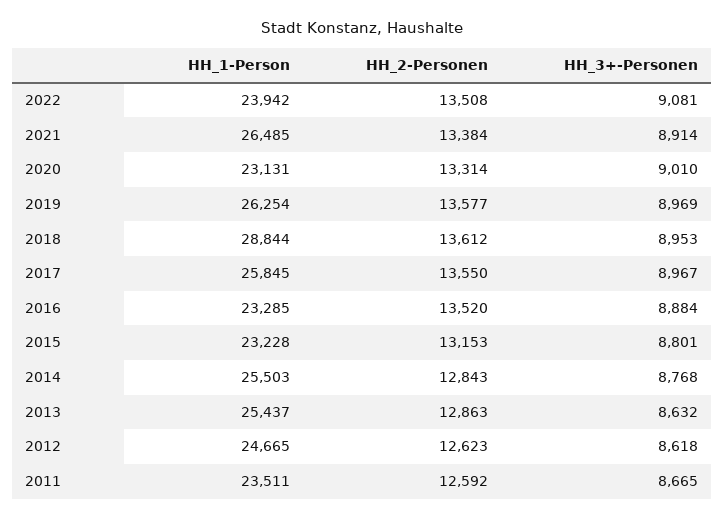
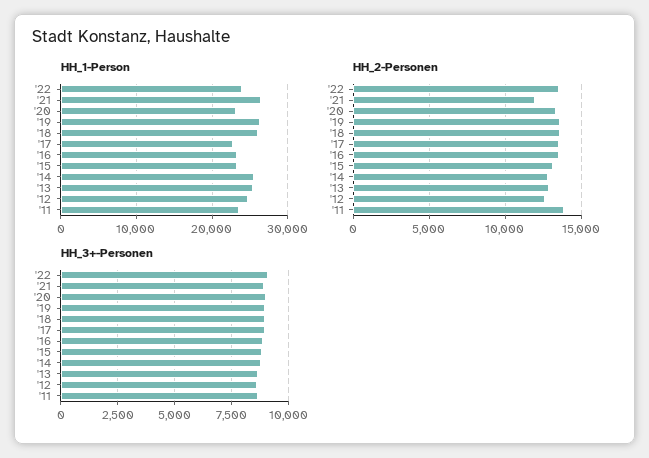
  {
    "HH_1-Person": {
      "2022": 23942,
      "2021": 26485,
      "2020": 23131,
      "2019": 26254,
-     "2018": 28844,
+     "2018": 26000,
-     "2017": 25845,
+     "2017": 23000,
      "2016": 23285,
      "2015": 23228,
      "2014": 25503,
      "2013": 25437,
      "2012": 24665,
      "2011": 23511
    },
    "HH_2-Personen": {
      "2022": 13508,
-     "2021": 13384,
+     "2021": 12000,
      "2020": 13314,
      "2019": 13577,
      "2018": 13612,
      "2017": 13550,
      "2016": 13520,
      "2015": 13153,
      "2014": 12843,
      "2013": 12863,
      "2012": 12623,
-     "2011": 12592
+     "2011": 14000
    },
    "HH_3+-Personen": {
      "2022": 9081,
      "2021": 8914,
      "2020": 9010,
      "2019": 8969,
      "2018": 8953,
      "2017": 8967,
      "2016": 8884,
      "2015": 8801,
      "2014": 8768,
      "2013": 8632,
      "2012": 8618,
      "2011": 8665
    }
  }

